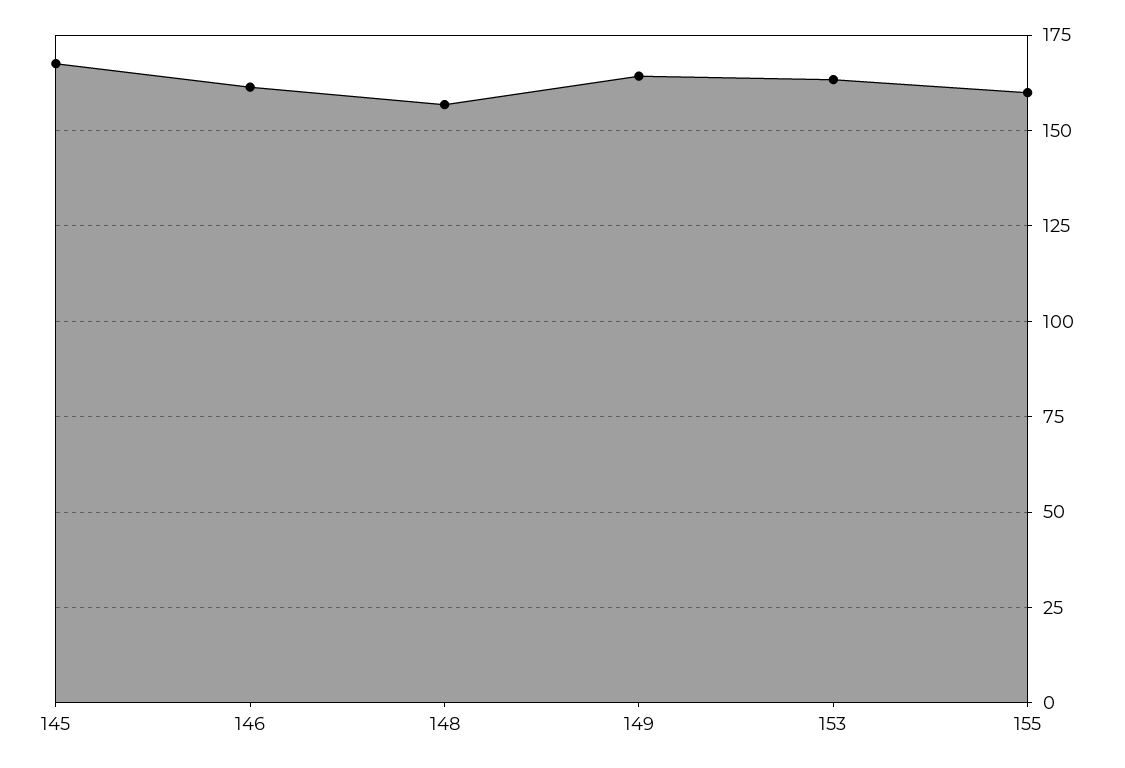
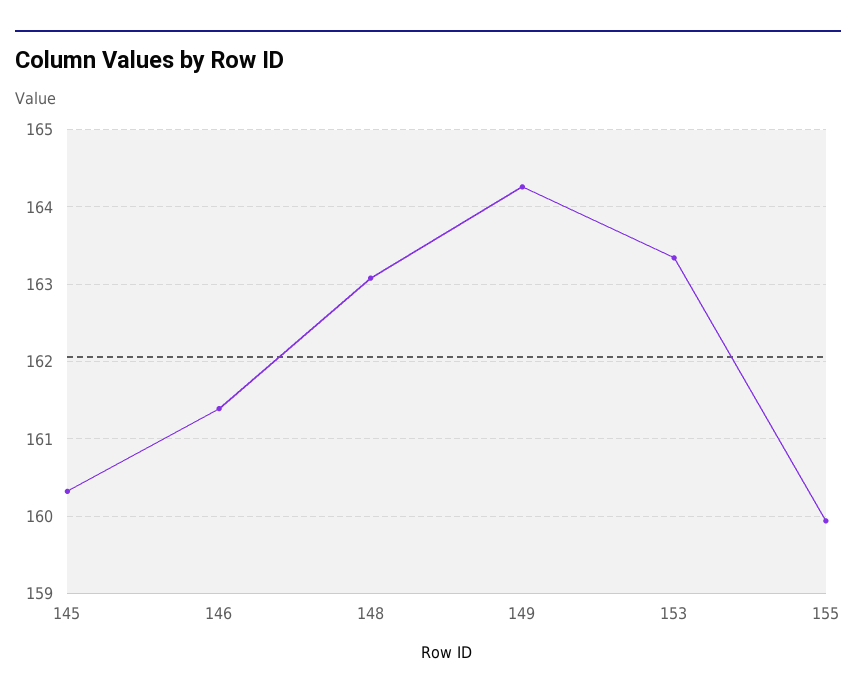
  {
-   "145": 167.5,
+   "145": 160.3,
    "146": 161.4,
-   "148": 157.5,
+   "148": 163.1,
    "149": 164.3,
    "153": 163.3,
    "155": 159.9
  }

